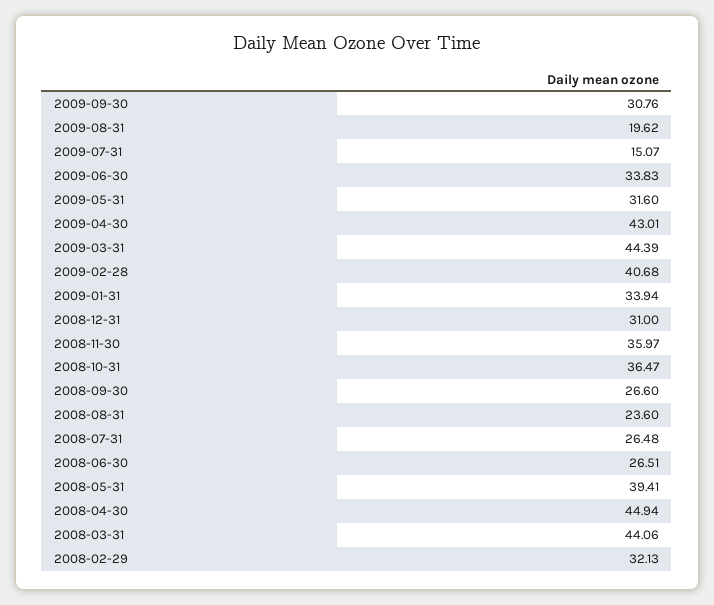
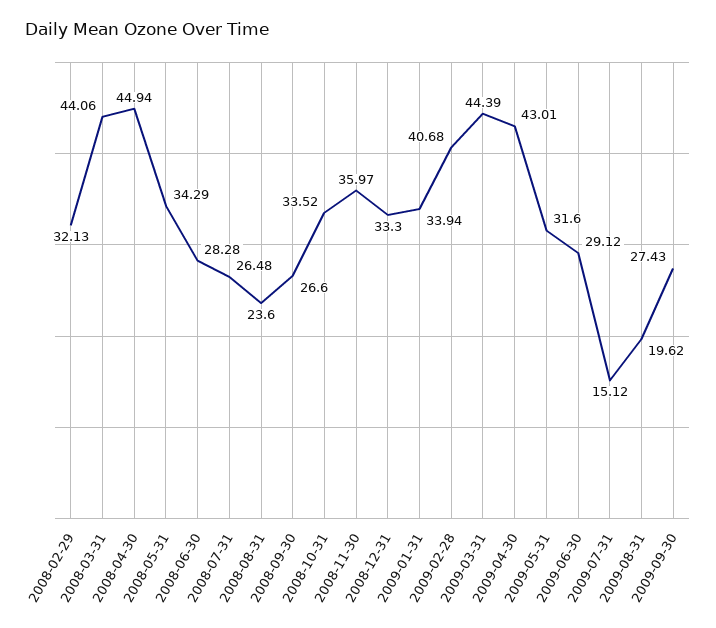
  {
-   "2009-09-30": 30.76,
+   "2009-09-30": 27.43,
    "2009-08-31": 19.62,
-   "2009-07-31": 15.07,
+   "2009-07-31": 15.12,
-   "2009-06-30": 33.83,
+   "2009-06-30": 29.12,
    "2009-05-31": 31.6,
    "2009-04-30": 43.01,
    "2009-03-31": 44.39,
    "2009-02-28": 40.68,
    "2009-01-31": 33.94,
-   "2008-12-31": 31,
+   "2008-12-31": 33.3,
    "2008-11-30": 35.97,
-   "2008-10-31": 36.47,
+   "2008-10-31": 33.52,
    "2008-09-30": 26.6,
    "2008-08-31": 23.6,
    "2008-07-31": 26.48,
-   "2008-06-30": 26.51,
+   "2008-06-30": 28.28,
-   "2008-05-31": 39.41,
+   "2008-05-31": 34.29,
    "2008-04-30": 44.94,
    "2008-03-31": 44.06,
    "2008-02-29": 32.13
  }

